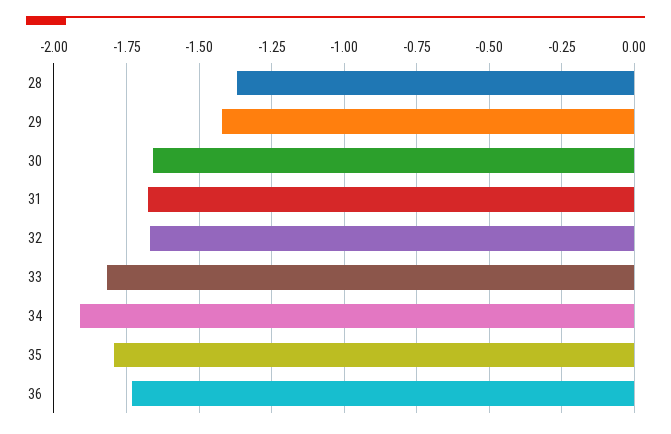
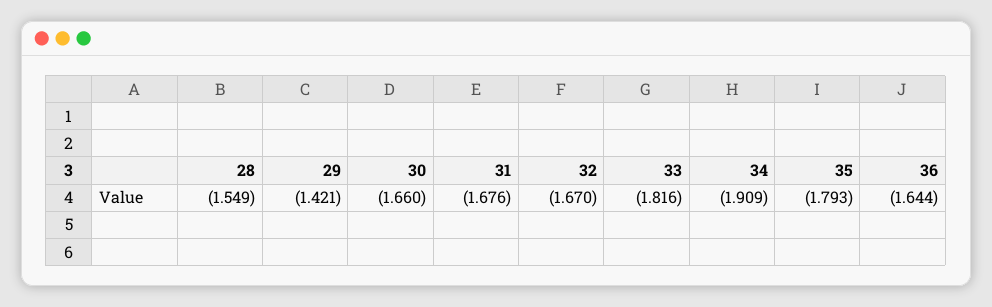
  {
-   "28": -1.375,
+   "28": -1.549,
    "29": -1.421,
    "30": -1.66,
    "31": -1.676,
    "32": -1.67,
    "33": -1.816,
    "34": -1.909,
    "35": -1.793,
-   "36": -1.725
+   "36": -1.644
  }

